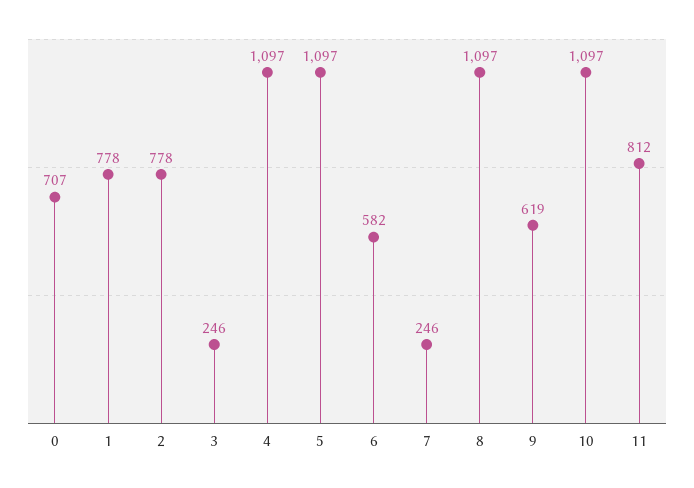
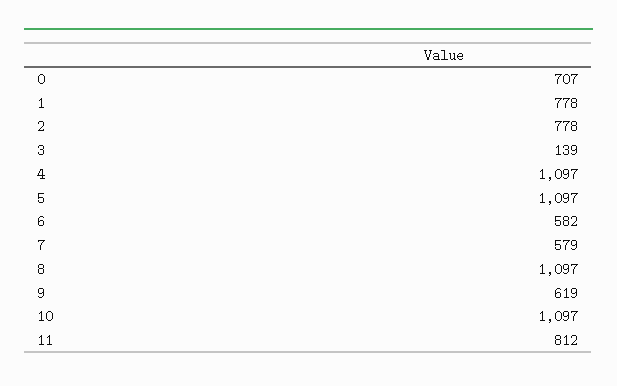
  {
    "0": 707,
    "1": 778,
    "2": 778,
-   "3": 246,
+   "3": 139,
    "4": 1097,
    "5": 1097,
    "6": 582,
-   "7": 246,
+   "7": 579,
    "8": 1097,
    "9": 619,
    "10": 1097,
    "11": 812
  }

